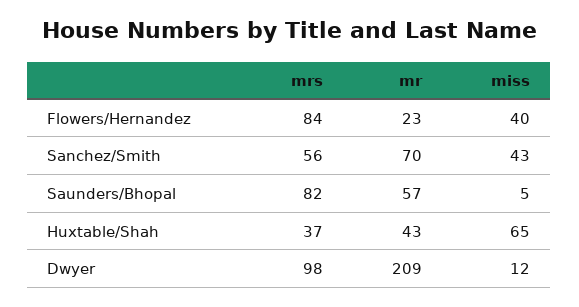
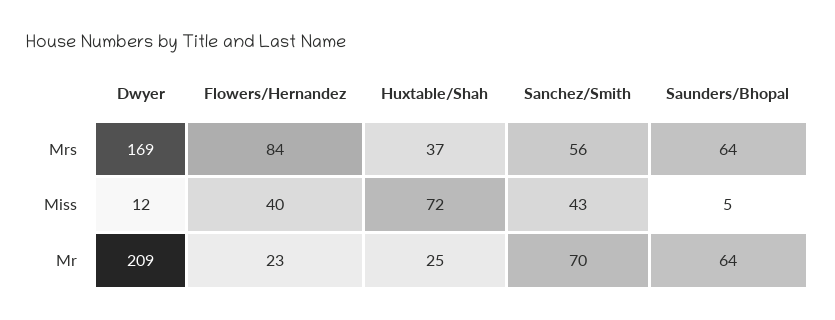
  {
    "mrs": {
      "Flowers/Hernandez": 84,
      "Sanchez/Smith": 56,
-     "Saunders/Bhopal": 82,
+     "Saunders/Bhopal": 64,
      "Huxtable/Shah": 37,
-     "Dwyer": 98
+     "Dwyer": 169
    },
    "mr": {
      "Flowers/Hernandez": 23,
      "Sanchez/Smith": 70,
-     "Saunders/Bhopal": 57,
+     "Saunders/Bhopal": 64,
-     "Huxtable/Shah": 43,
+     "Huxtable/Shah": 25,
      "Dwyer": 209
    },
    "miss": {
      "Flowers/Hernandez": 40,
      "Sanchez/Smith": 43,
      "Saunders/Bhopal": 5,
-     "Huxtable/Shah": 65,
+     "Huxtable/Shah": 72,
      "Dwyer": 12
    }
  }

